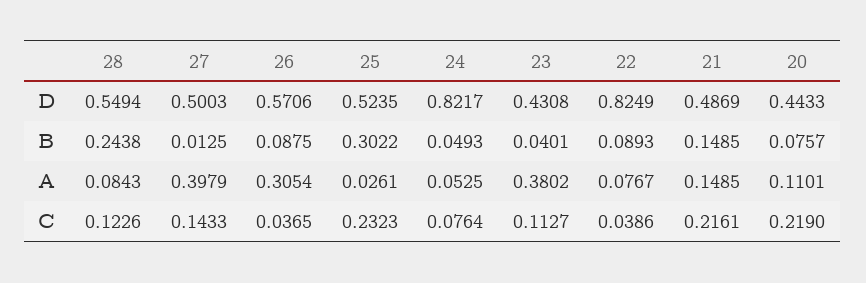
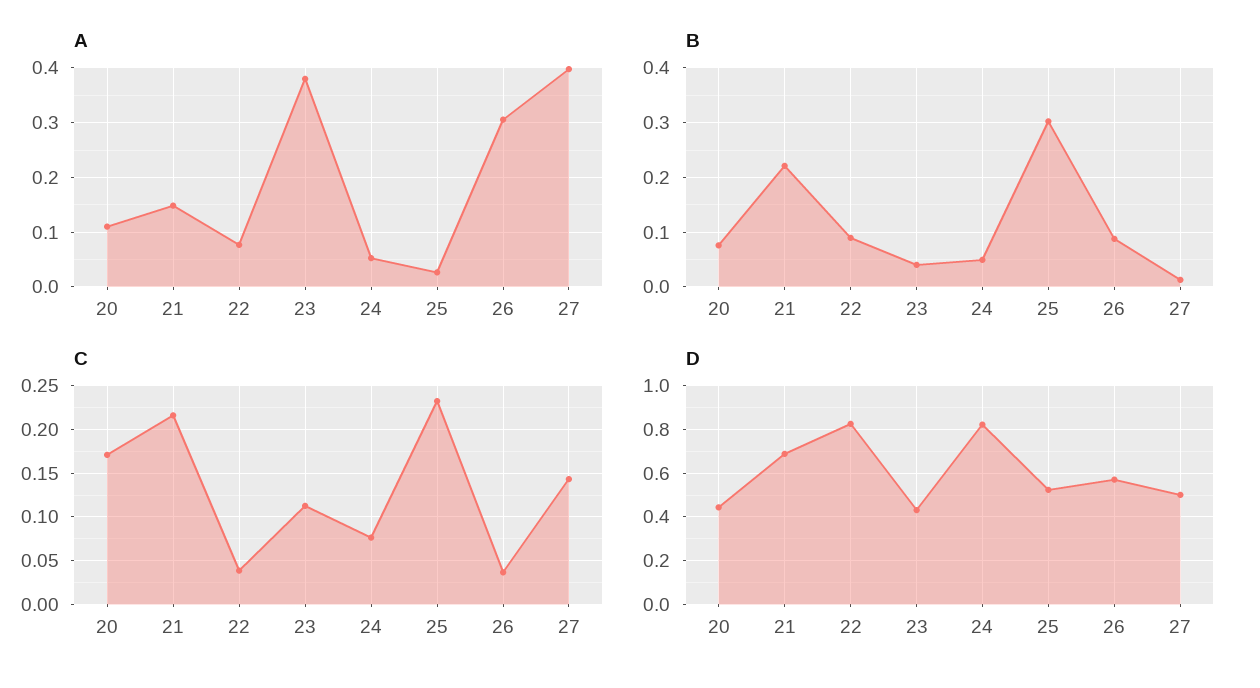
  {
    "D": {
-     "28": 0.5494,
      "27": 0.5003,
      "26": 0.5706,
      "25": 0.5235,
      "24": 0.8217,
      "23": 0.4308,
      "22": 0.8249,
-     "21": 0.4869,
+     "21": 0.7,
      "20": 0.4433
    },
    "B": {
-     "28": 0.2438,
      "27": 0.0125,
      "26": 0.0875,
      "25": 0.3022,
      "24": 0.0493,
      "23": 0.0401,
      "22": 0.0893,
-     "21": 0.1485,
+     "21": 0.22,
      "20": 0.0757
    },
    "A": {
-     "28": 0.0843,
      "27": 0.3979,
      "26": 0.3054,
      "25": 0.0261,
      "24": 0.0525,
      "23": 0.3802,
      "22": 0.0767,
      "21": 0.1485,
      "20": 0.1101
    },
    "C": {
-     "28": 0.1226,
      "27": 0.1433,
      "26": 0.0365,
      "25": 0.2323,
      "24": 0.0764,
      "23": 0.1127,
      "22": 0.0386,
      "21": 0.2161,
-     "20": 0.219
+     "20": 0.17
    }
  }

